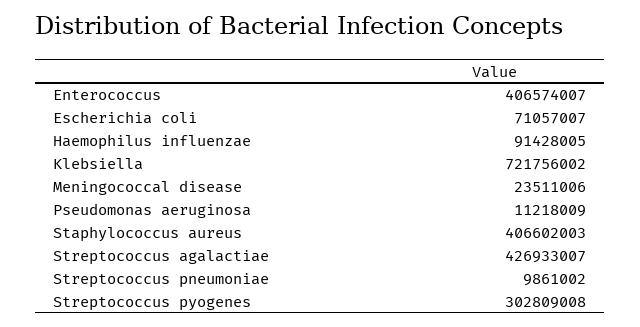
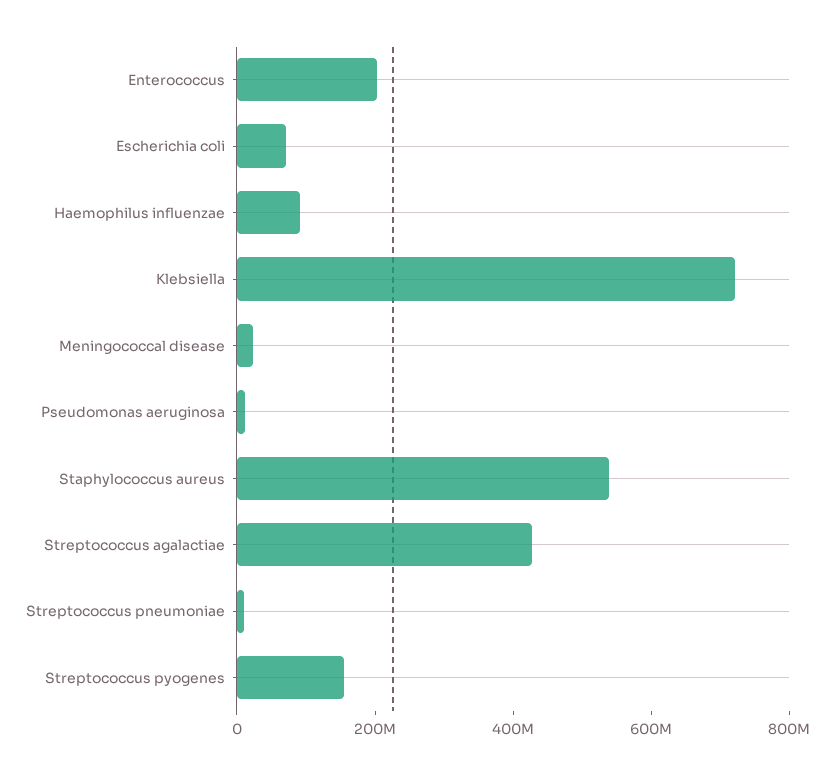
  {
-   "Enterococcus": 406574007,
+   "Enterococcus": 200000000,
    "Escherichia coli": 71057007,
    "Haemophilus influenzae": 91428005,
    "Klebsiella": 721756002,
    "Meningococcal disease": 23511006,
    "Pseudomonas aeruginosa": 11218009,
-   "Staphylococcus aureus": 406602003,
+   "Staphylococcus aureus": 550000000,
    "Streptococcus agalactiae": 426933007,
    "Streptococcus pneumoniae": 9861002,
-   "Streptococcus pyogenes": 302809008
+   "Streptococcus pyogenes": 150000000
  }

